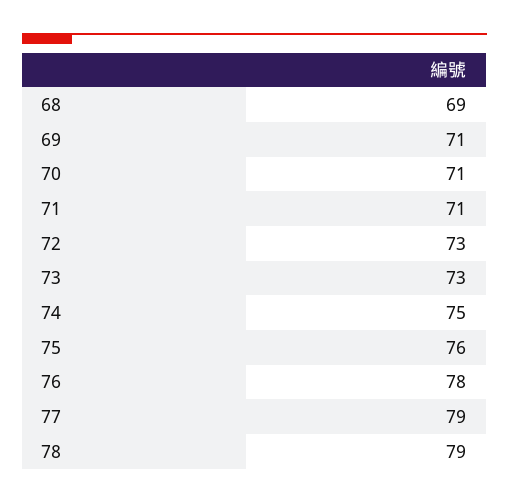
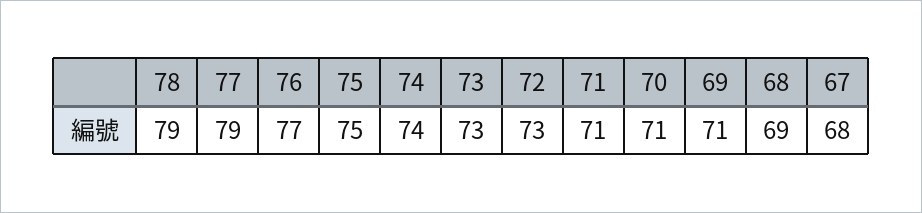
  {
    "68": 69,
    "69": 71,
    "70": 71,
    "71": 71,
    "72": 73,
    "73": 73,
-   "74": 75,
+   "74": 74,
-   "75": 76,
+   "75": 75,
-   "76": 78,
+   "76": 77,
    "77": 79,
-   "78": 79
+   "78": 79,
+   "67": 68
  }

